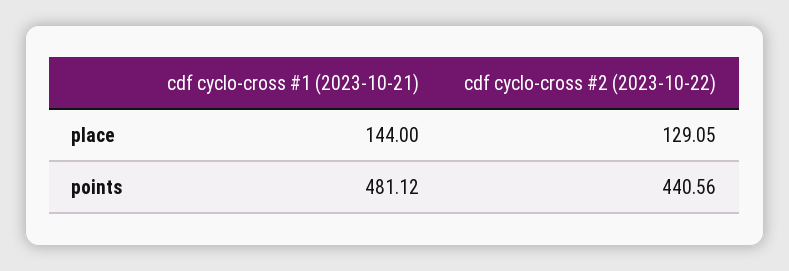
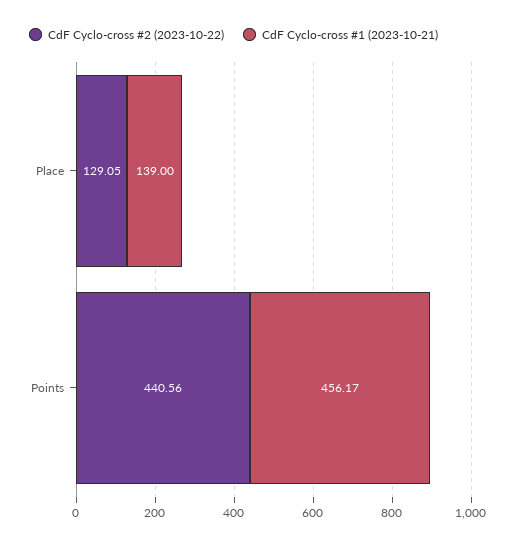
  {
    "cdf cyclo-cross #1 (2023-10-21)": {
-     "place": 144,
+     "place": 139,
-     "points": 481.12
+     "points": 456.17
    },
    "cdf cyclo-cross #2 (2023-10-22)": {
      "place": 129.05,
      "points": 440.56
    }
  }

